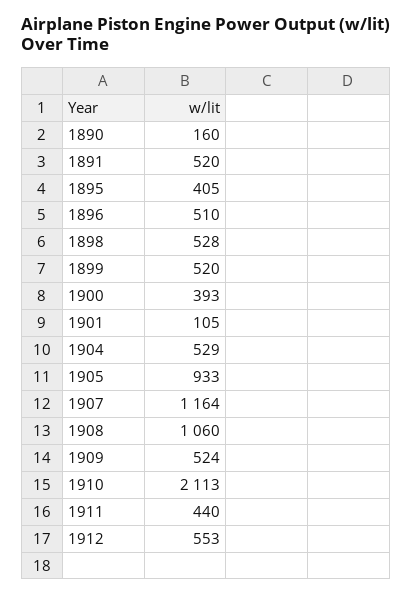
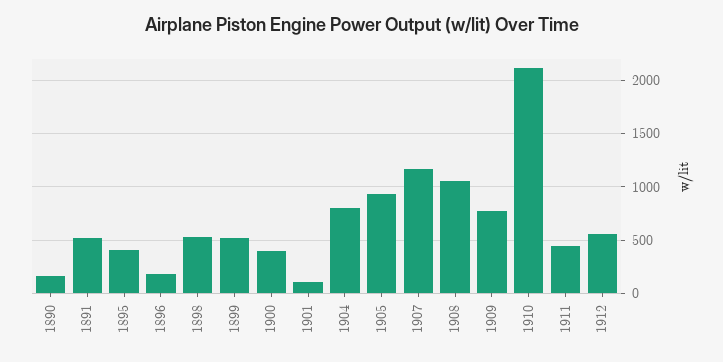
  {
    "1890": 160,
    "1891": 520,
    "1895": 405,
-   "1896": 510,
+   "1896": 200,
    "1898": 528,
    "1899": 520,
    "1900": 393,
    "1901": 105,
-   "1904": 529,
+   "1904": 800,
    "1905": 933,
    "1907": 1164,
    "1908": 1060,
-   "1909": 524,
+   "1909": 800,
    "1910": 2113,
    "1911": 440,
    "1912": 553
  }

